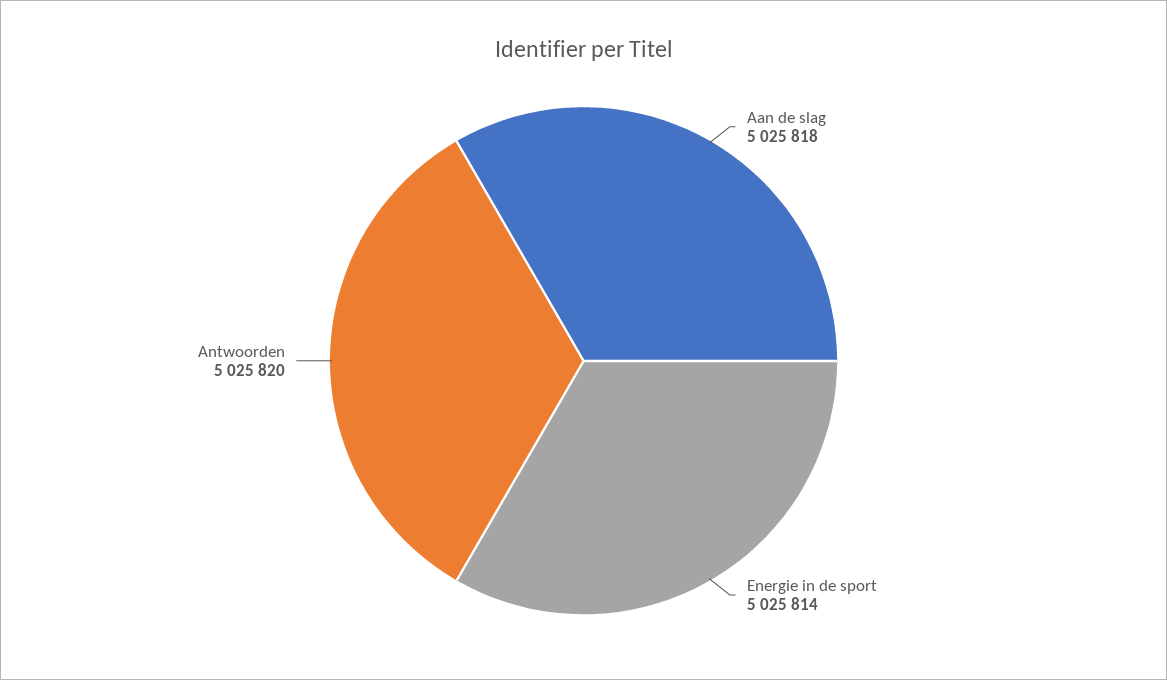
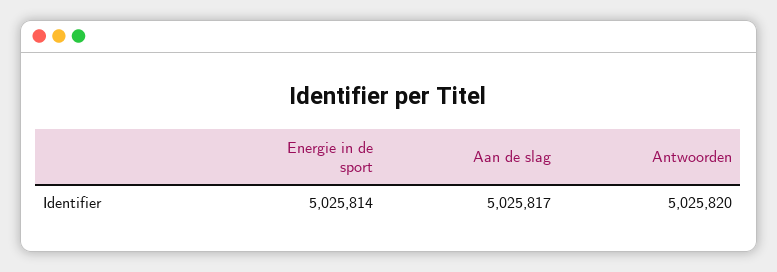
  {
-   "Aan de slag": 5025818,
+   "Aan de slag": 5025817,
    "Energie in de sport": 5025814,
    "Antwoorden": 5025820
  }

